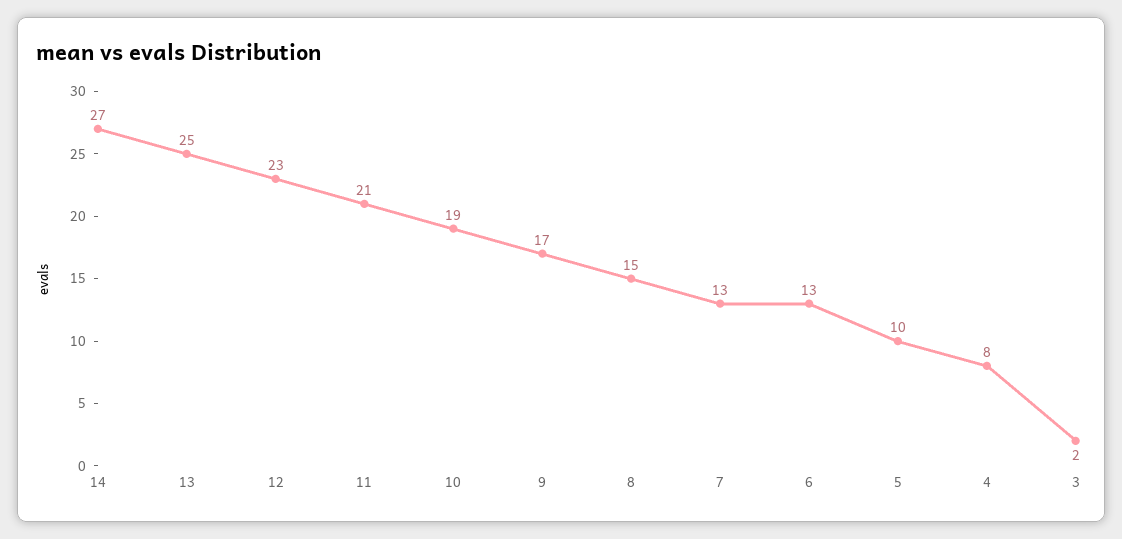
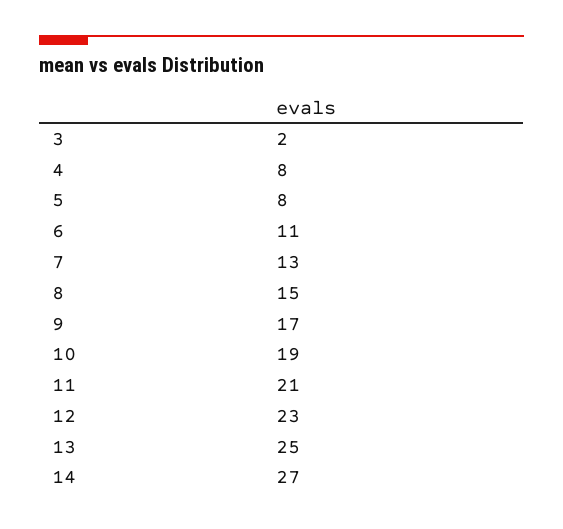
  {
    "14": 27,
    "13": 25,
    "12": 23,
    "11": 21,
    "10": 19,
    "9": 17,
    "8": 15,
    "7": 13,
-   "6": 13,
+   "6": 11,
-   "5": 10,
+   "5": 8,
    "4": 8,
    "3": 2
  }

